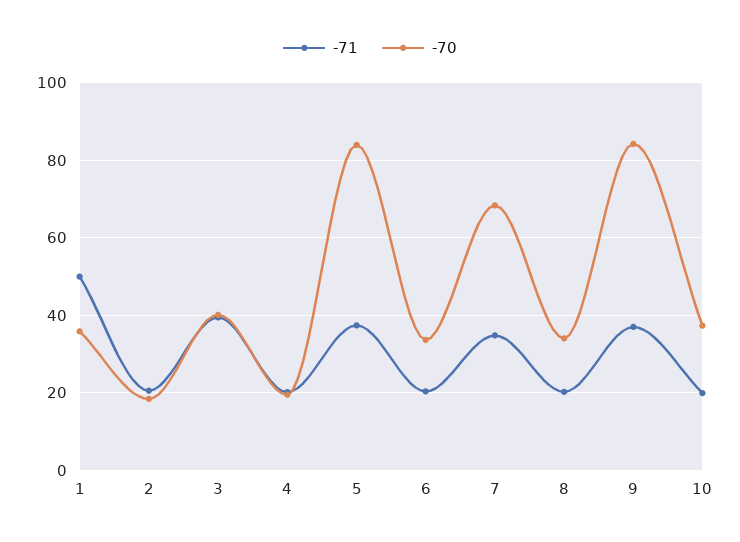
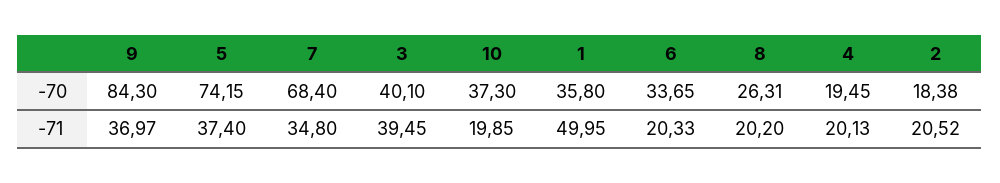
  {
    "-71": {
      "1": 49.95,
      "2": 20.52,
      "3": 39.45,
      "4": 20.13,
      "5": 37.4,
      "6": 20.33,
      "7": 34.8,
      "8": 20.2,
      "9": 36.97,
      "10": 19.85
    },
    "-70": {
      "1": 35.8,
      "2": 18.38,
      "3": 40.1,
      "4": 19.45,
-     "5": 84,
+     "5": 74.15,
      "6": 33.65,
      "7": 68.4,
-     "8": 34,
+     "8": 26.31,
      "9": 84.3,
      "10": 37.3
    }
  }

